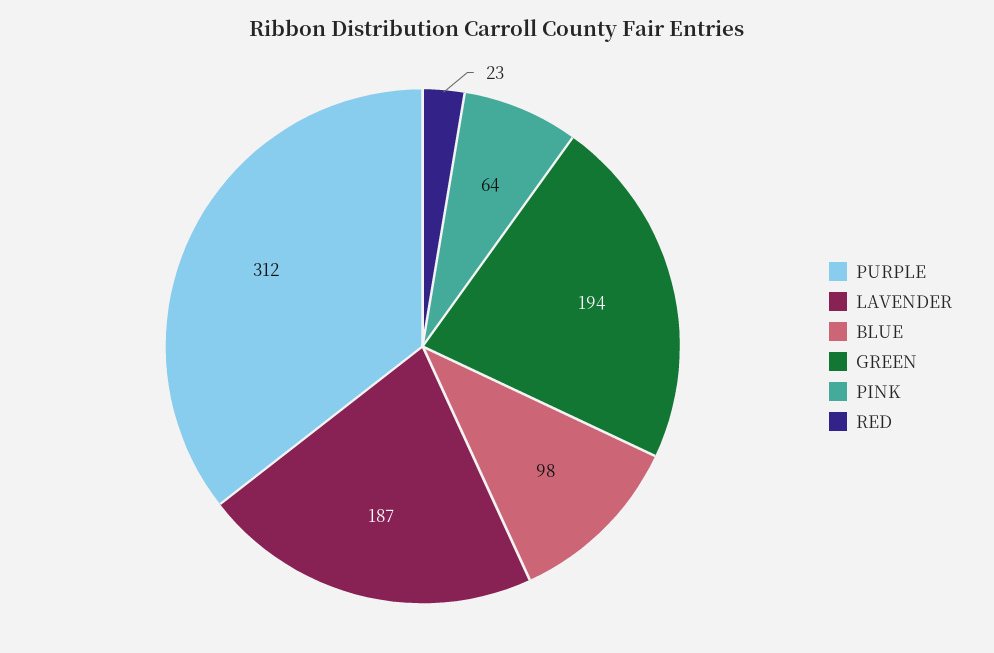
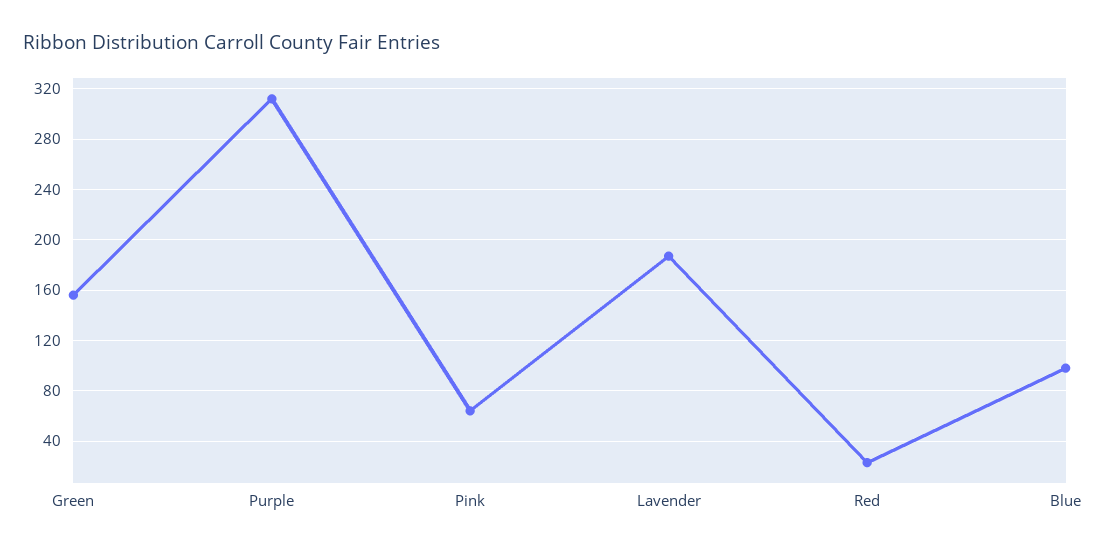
  {
    "PURPLE": 312,
    "LAVENDER": 187,
    "BLUE": 98,
-   "GREEN": 194,
+   "GREEN": 155,
    "PINK": 64,
    "RED": 23
  }

